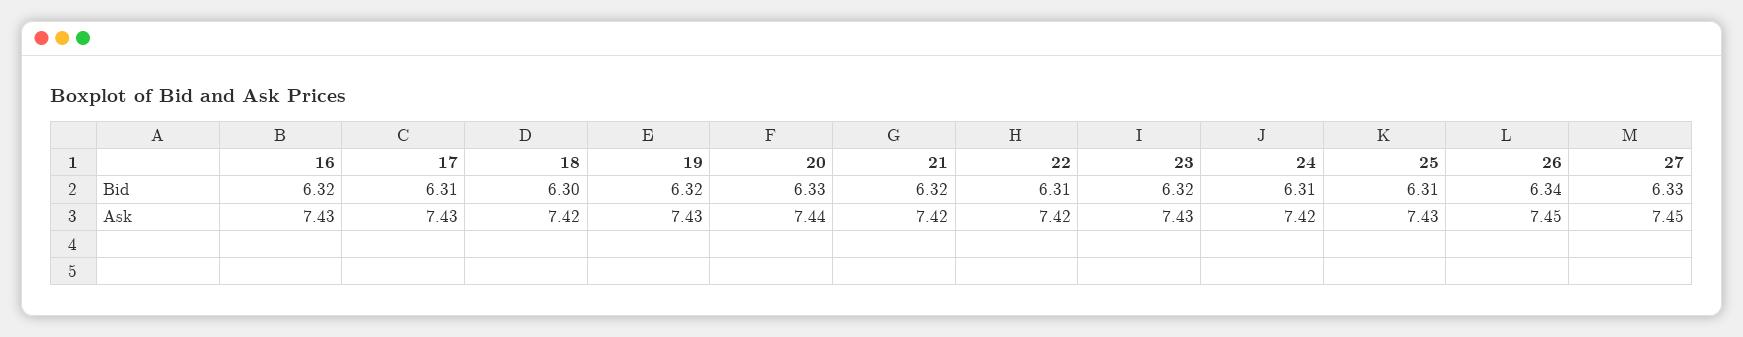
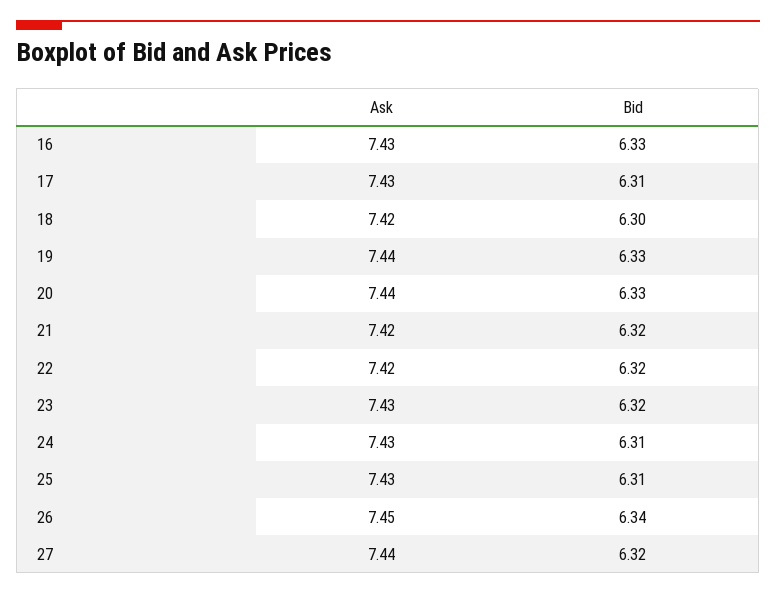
  {
    "16": {
-     "Bid": 6.32,
+     "Bid": 6.33,
      "Ask": 7.43
    },
    "17": {
      "Bid": 6.31,
      "Ask": 7.43
    },
    "18": {
      "Bid": 6.3,
      "Ask": 7.42
    },
    "19": {
-     "Bid": 6.32,
+     "Bid": 6.33,
-     "Ask": 7.43
+     "Ask": 7.44
    },
    "20": {
      "Bid": 6.33,
      "Ask": 7.44
    },
    "21": {
      "Bid": 6.32,
      "Ask": 7.42
    },
    "22": {
-     "Bid": 6.31,
+     "Bid": 6.32,
      "Ask": 7.42
    },
    "23": {
      "Bid": 6.32,
      "Ask": 7.43
    },
    "24": {
      "Bid": 6.31,
-     "Ask": 7.42
+     "Ask": 7.43
    },
    "25": {
      "Bid": 6.31,
      "Ask": 7.43
    },
    "26": {
      "Bid": 6.34,
      "Ask": 7.45
    },
    "27": {
-     "Bid": 6.33,
+     "Bid": 6.32,
-     "Ask": 7.45
+     "Ask": 7.44
    }
  }

